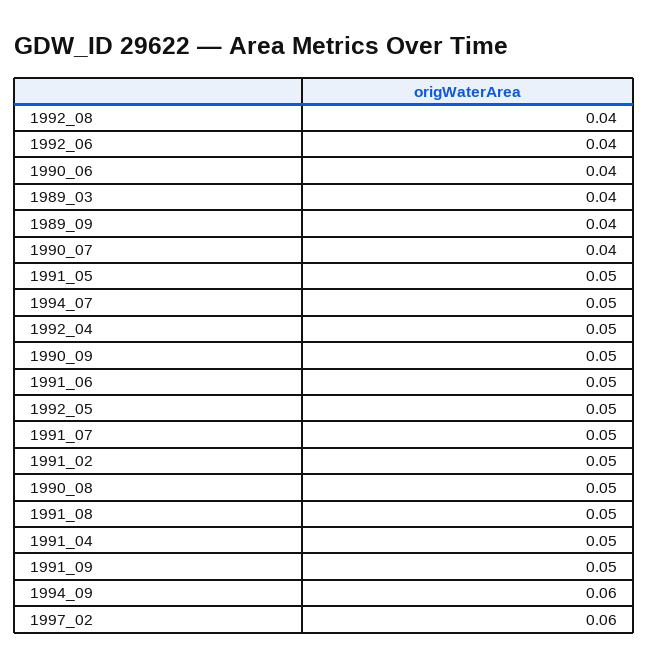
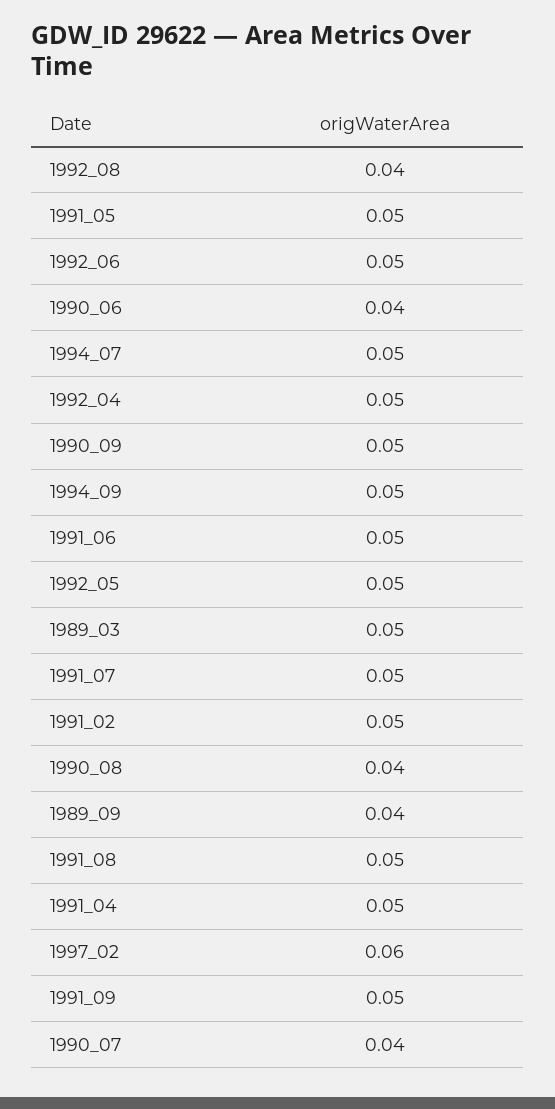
  {
    "1992_08": 0.04,
-   "1992_06": 0.04,
+   "1992_06": 0.05,
    "1990_06": 0.04,
-   "1989_03": 0.04,
+   "1989_03": 0.05,
    "1989_09": 0.04,
    "1990_07": 0.04,
    "1991_05": 0.05,
    "1994_07": 0.05,
    "1992_04": 0.05,
    "1990_09": 0.05,
    "1991_06": 0.05,
    "1992_05": 0.05,
    "1991_07": 0.05,
    "1991_02": 0.05,
-   "1990_08": 0.05,
+   "1990_08": 0.04,
    "1991_08": 0.05,
    "1991_04": 0.05,
    "1991_09": 0.05,
-   "1994_09": 0.06,
+   "1994_09": 0.05,
    "1997_02": 0.06
  }

